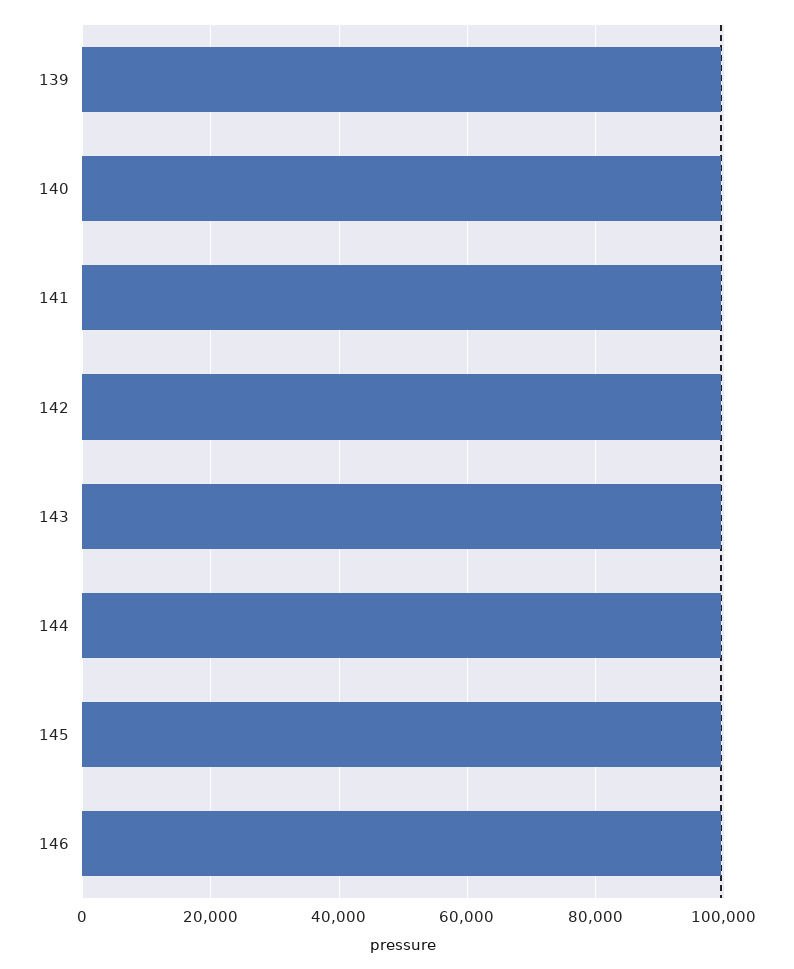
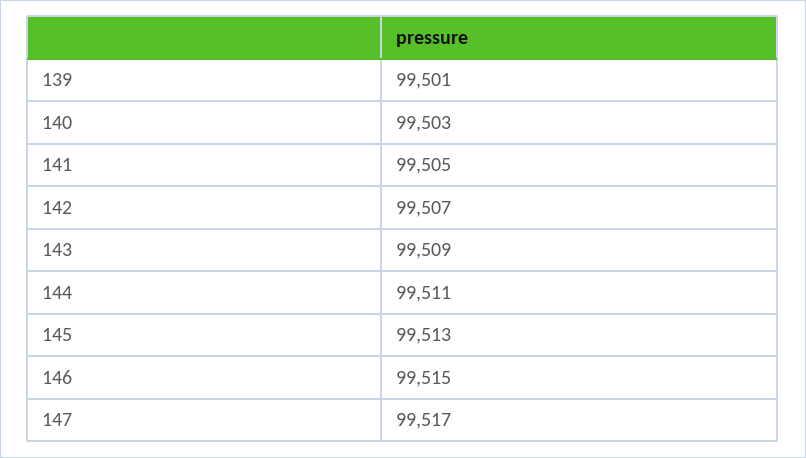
  {
    "139": 99501,
    "140": 99503,
    "141": 99505,
    "142": 99507,
    "143": 99509,
    "144": 99511,
    "145": 99513,
-   "146": 99515
+   "146": 99515,
+   "147": 99517
  }

